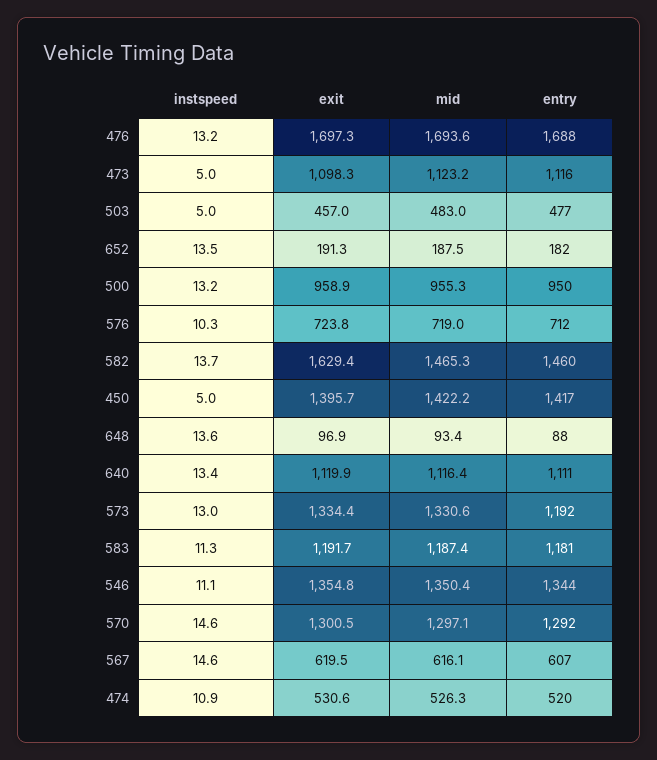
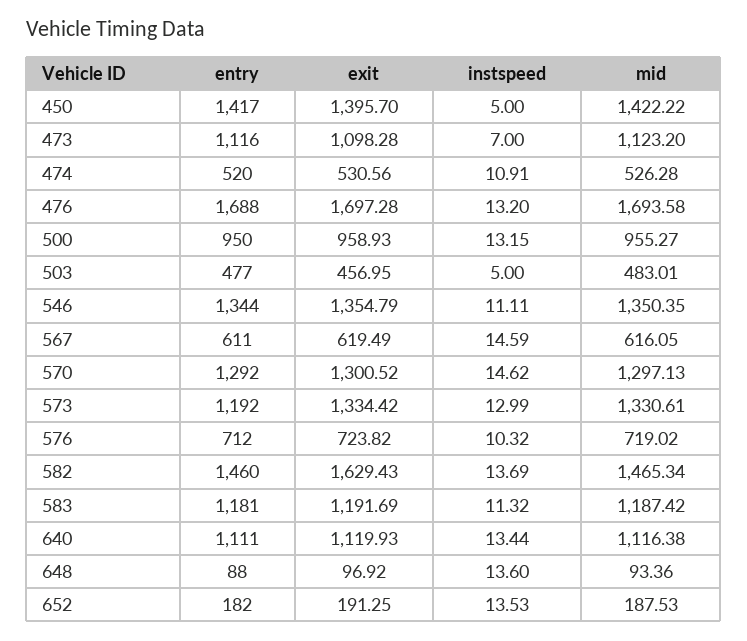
  {
    "instspeed": {
      "476": 13.2,
-     "473": 5,
+     "473": 7,
      "503": 5,
      "652": 13.53,
      "500": 13.15,
      "576": 10.32,
      "582": 13.69,
      "450": 5,
      "648": 13.6,
      "640": 13.44,
      "573": 12.99,
      "583": 11.32,
      "546": 11.11,
      "570": 14.62,
      "567": 14.59,
      "474": 10.91
    },
    "exit": {
      "476": 1697.28,
      "473": 1098.28,
      "503": 456.95,
      "652": 191.25,
      "500": 958.93,
      "576": 723.82,
      "582": 1629.43,
      "450": 1395.7,
      "648": 96.92,
      "640": 1119.93,
      "573": 1334.42,
      "583": 1191.69,
      "546": 1354.79,
      "570": 1300.52,
      "567": 619.49,
      "474": 530.56
    },
    "mid": {
      "476": 1693.58,
      "473": 1123.2,
      "503": 483.01,
      "652": 187.53,
      "500": 955.27,
      "576": 719.02,
      "582": 1465.34,
      "450": 1422.22,
      "648": 93.36,
      "640": 1116.38,
      "573": 1330.61,
      "583": 1187.42,
      "546": 1350.35,
      "570": 1297.13,
      "567": 616.05,
      "474": 526.28
    },
    "entry": {
      "476": 1688,
      "473": 1116,
      "503": 477,
      "652": 182,
      "500": 950,
      "576": 712,
      "582": 1460,
      "450": 1417,
      "648": 88,
      "640": 1111,
      "573": 1192,
      "583": 1181,
      "546": 1344,
      "570": 1292,
-     "567": 607,
+     "567": 611,
      "474": 520
    }
  }

